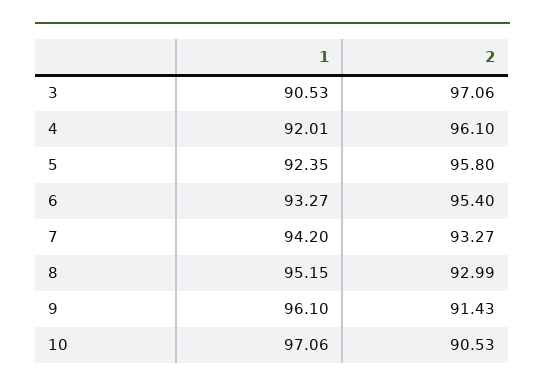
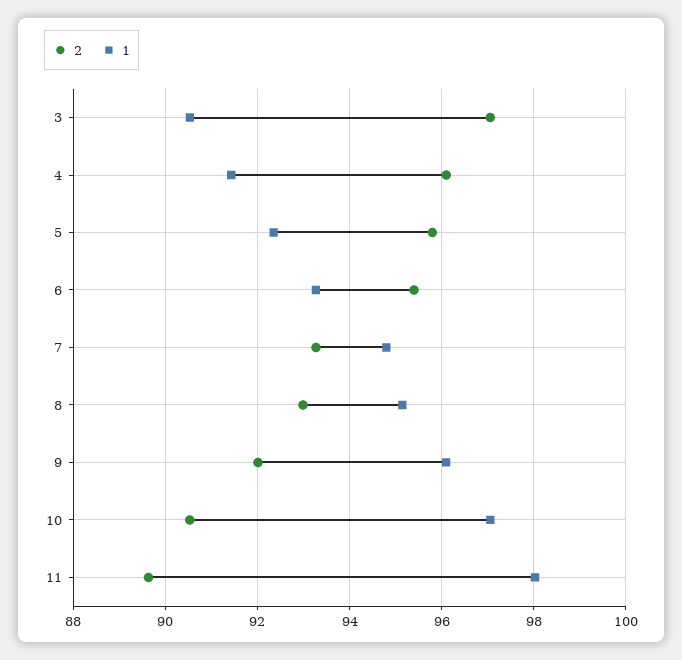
  {
    "1": {
      "3": 90.53,
-     "4": 92.01,
+     "4": 91.4,
      "5": 92.35,
      "6": 93.27,
-     "7": 94.2,
+     "7": 94.8,
      "8": 95.15,
      "9": 96.1,
-     "10": 97.06
+     "10": 97.06,
+     "11": 98
    },
    "2": {
      "3": 97.06,
      "4": 96.1,
      "5": 95.8,
      "6": 95.4,
      "7": 93.27,
      "8": 92.99,
-     "9": 91.43,
+     "9": 92,
-     "10": 90.53
+     "10": 90.53,
+     "11": 89.6
    }
  }

